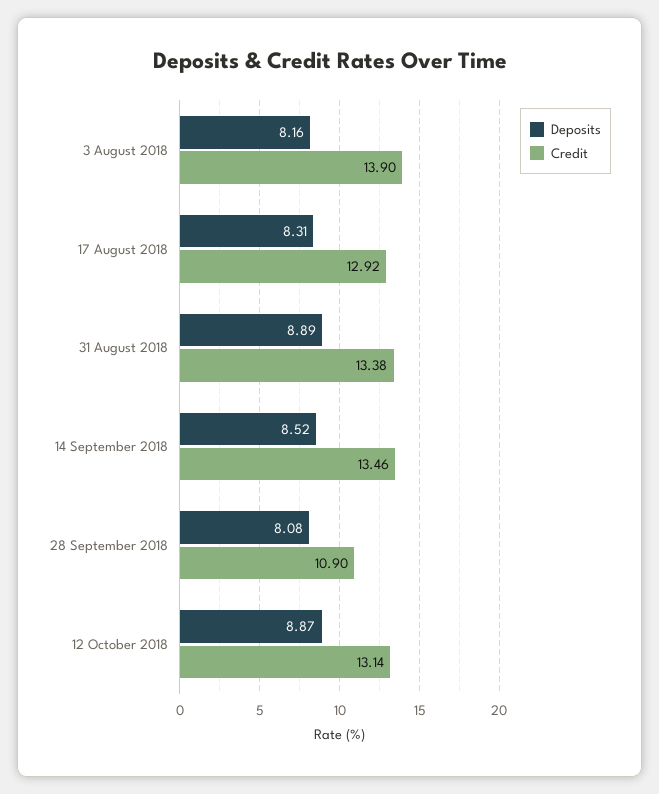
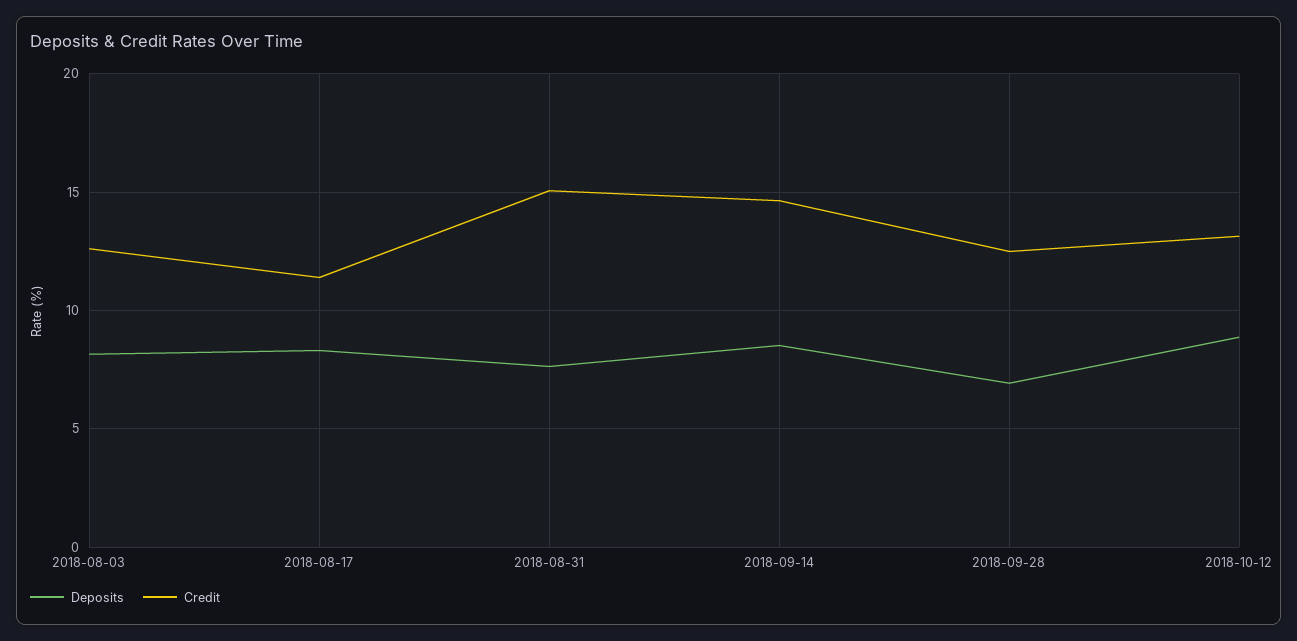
  {
    "Deposits": {
      "3 August 2018": 8.16,
      "17 August 2018": 8.31,
-     "31 August 2018": 8.89,
+     "31 August 2018": 7.5,
      "14 September 2018": 8.52,
-     "28 September 2018": 8.08,
+     "28 September 2018": 7,
      "12 October 2018": 8.87
    },
    "Credit": {
-     "3 August 2018": 13.9,
+     "3 August 2018": 12.5,
-     "17 August 2018": 12.92,
+     "17 August 2018": 11.5,
-     "31 August 2018": 13.38,
+     "31 August 2018": 15,
-     "14 September 2018": 13.46,
+     "14 September 2018": 14.5,
-     "28 September 2018": 10.9,
+     "28 September 2018": 12.5,
      "12 October 2018": 13.14
    }
  }

